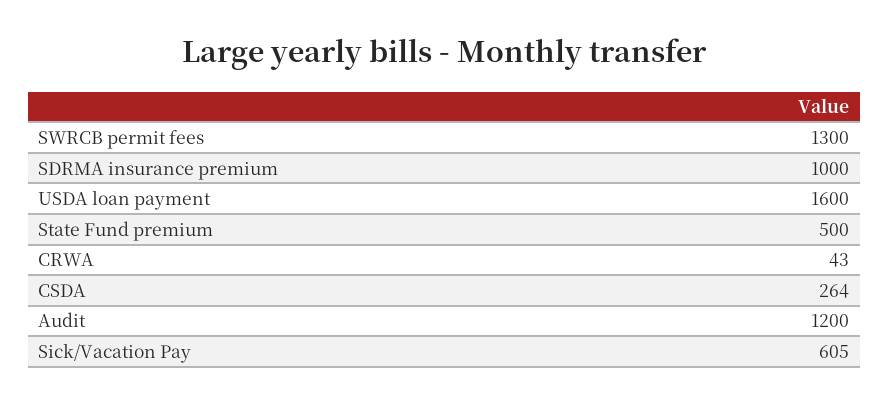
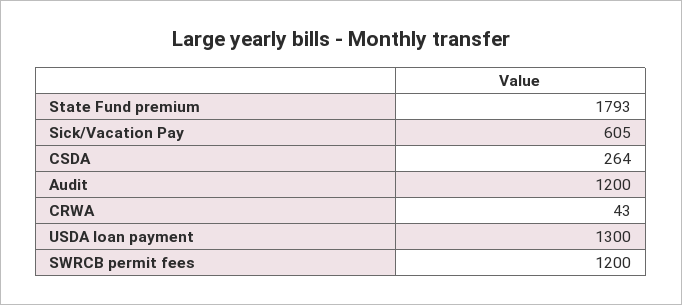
  {
-   "SWRCB permit fees": 1300,
+   "SWRCB permit fees": 1200,
-   "SDRMA insurance premium": 1000,
-   "USDA loan payment": 1600,
+   "USDA loan payment": 1300,
-   "State Fund premium": 500,
+   "State Fund premium": 1793,
    "CRWA": 43,
    "CSDA": 264,
    "Audit": 1200,
    "Sick/Vacation Pay": 605
  }

